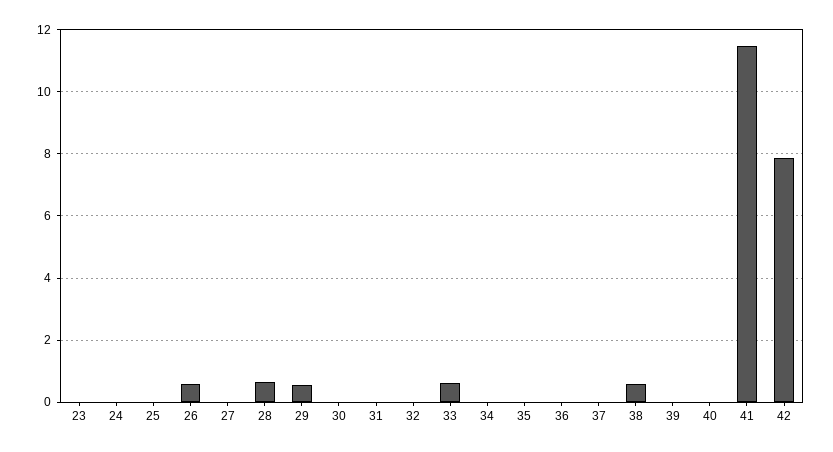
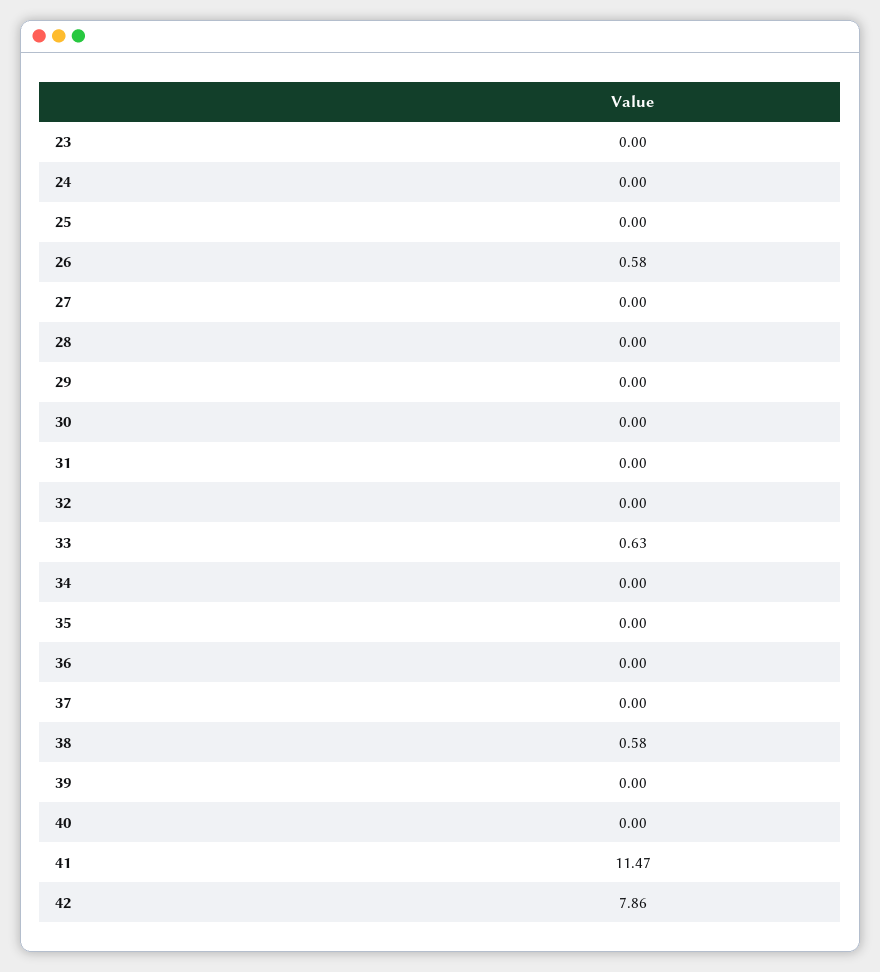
  {
    "23": 0,
    "24": 0,
    "25": 0,
    "26": 0.58,
    "27": 0,
-   "28": 0.6,
+   "28": 0,
-   "29": 0.6,
+   "29": 0,
    "30": 0,
    "31": 0,
    "32": 0,
    "33": 0.63,
    "34": 0,
    "35": 0,
    "36": 0,
    "37": 0,
    "38": 0.58,
    "39": 0,
    "40": 0,
    "41": 11.47,
    "42": 7.86
  }

